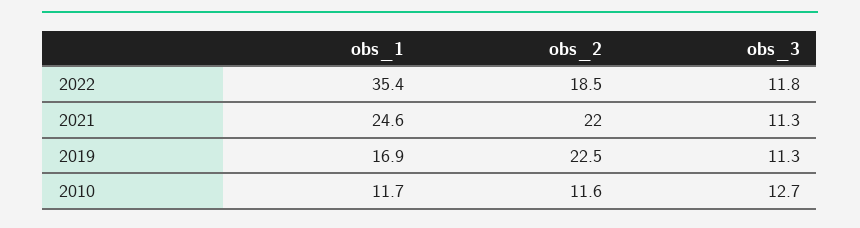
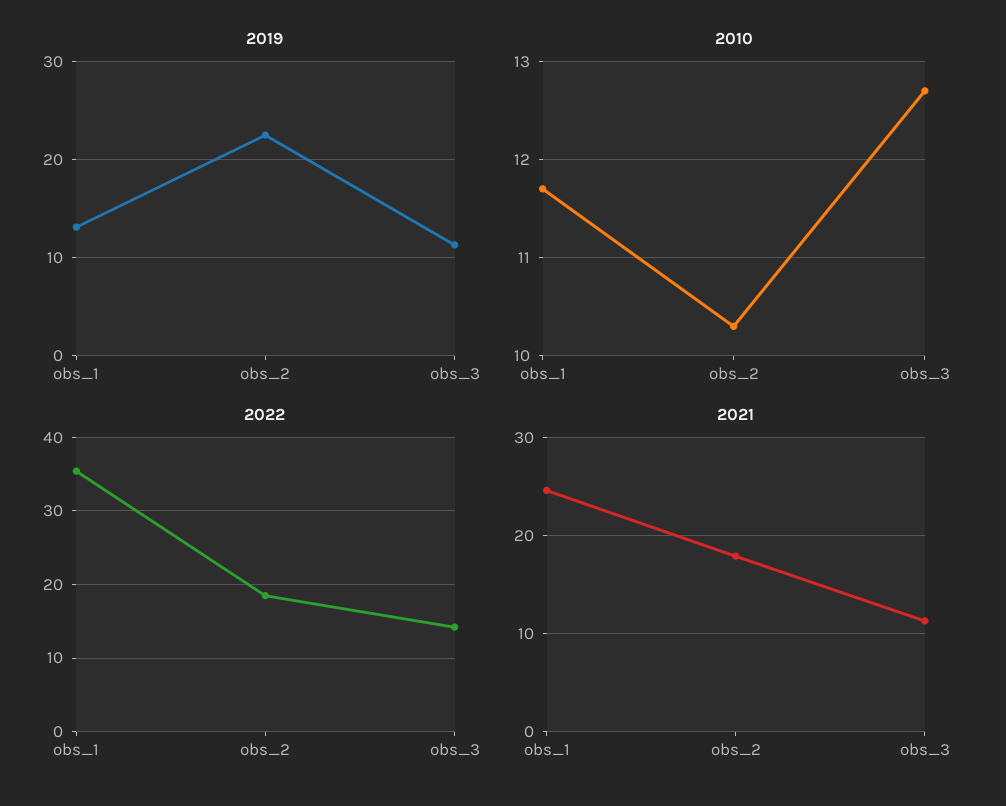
  {
    "2022": {
      "obs_1": 35.4,
      "obs_2": 18.5,
-     "obs_3": 11.8
+     "obs_3": 14
    },
    "2021": {
      "obs_1": 24.6,
-     "obs_2": 22,
+     "obs_2": 18,
      "obs_3": 11.3
    },
    "2019": {
-     "obs_1": 16.9,
+     "obs_1": 13,
      "obs_2": 22.5,
      "obs_3": 11.3
    },
    "2010": {
      "obs_1": 11.7,
-     "obs_2": 11.6,
+     "obs_2": 10.3,
      "obs_3": 12.7
    }
  }

